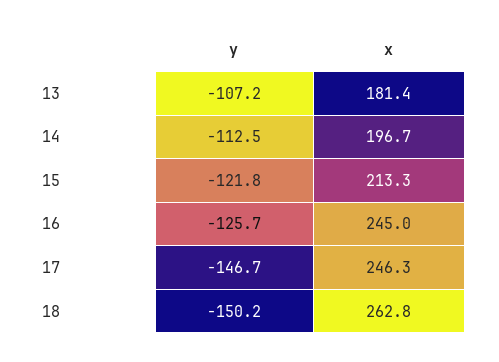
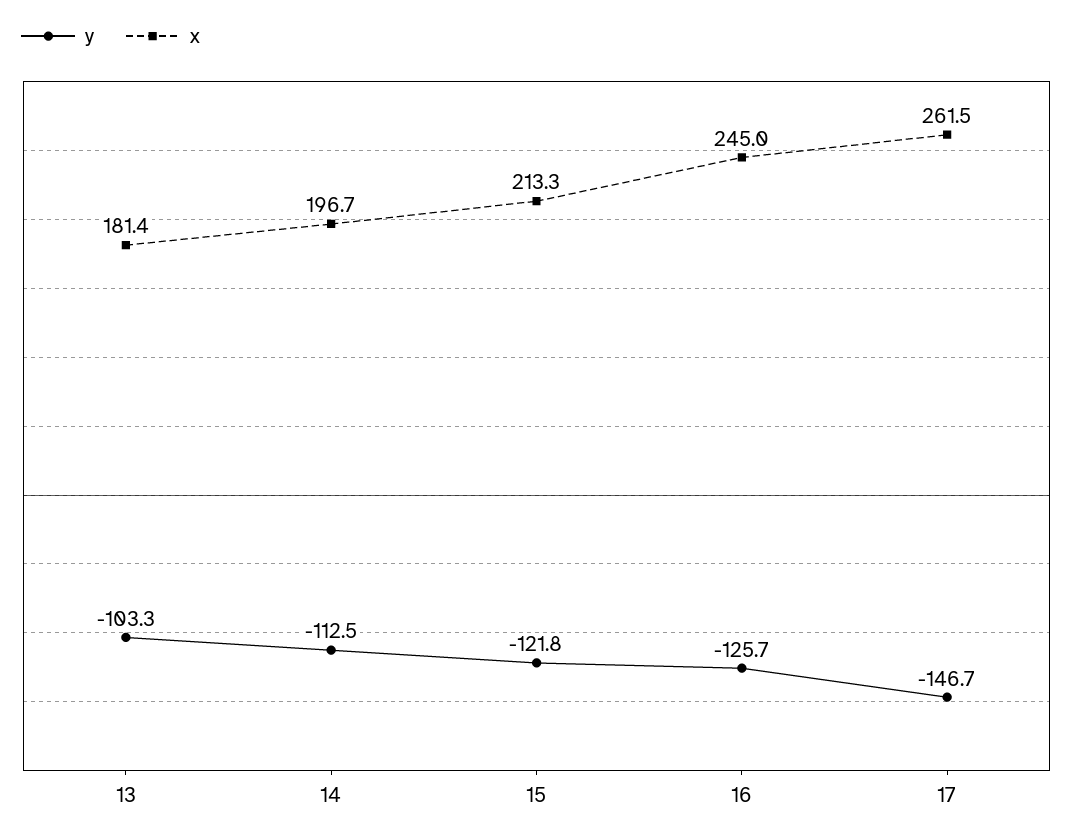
  {
    "y": {
-     "13": -107.2,
+     "13": -103.3,
      "14": -112.5,
      "15": -121.8,
      "16": -125.7,
-     "17": -146.7,
+     "17": -146.7
-     "18": -150.2
    },
    "x": {
      "13": 181.4,
      "14": 196.7,
      "15": 213.3,
      "16": 245,
-     "17": 246.3,
+     "17": 261.5
-     "18": 262.8
    }
  }

